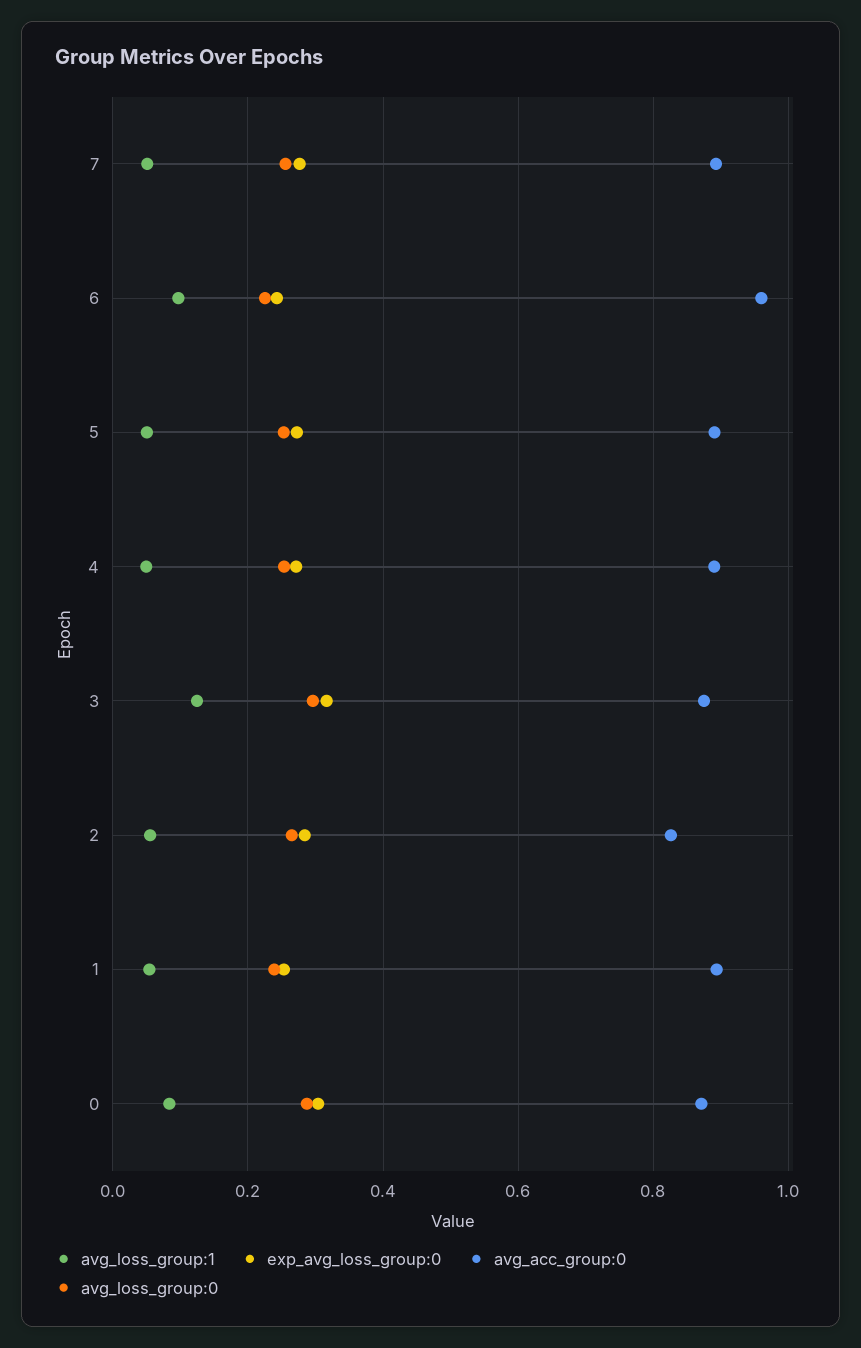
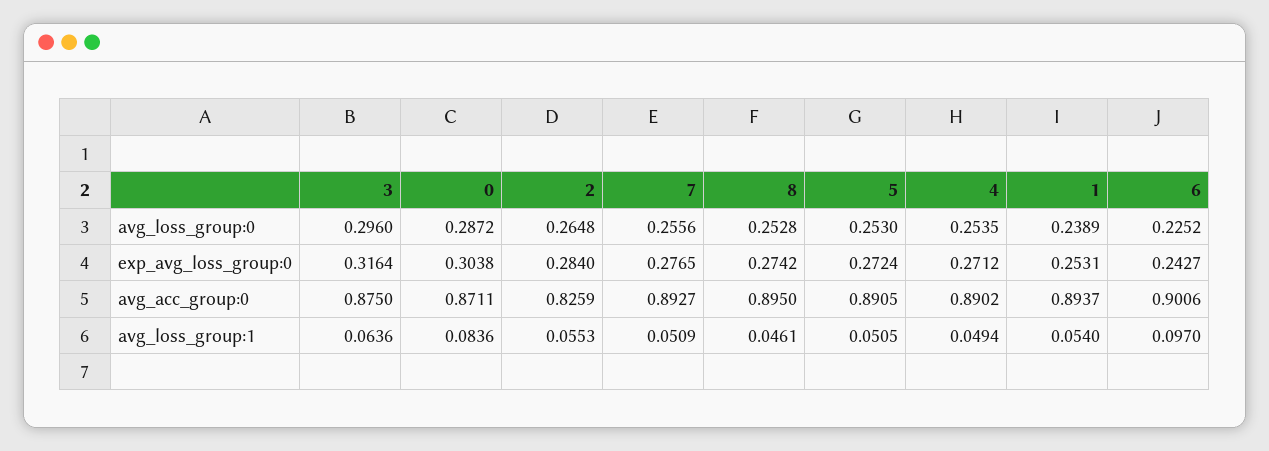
  {
    "avg_loss_group:1": {
      "7": 0.0509,
      "6": 0.097,
      "5": 0.0505,
      "4": 0.0494,
-     "3": 0.12,
+     "3": 0.0636,
      "2": 0.0553,
      "1": 0.054,
-     "0": 0.0836
+     "0": 0.0836,
+     "8": 0.0461
    },
    "exp_avg_loss_group:0": {
      "7": 0.2765,
      "6": 0.2427,
      "5": 0.2724,
      "4": 0.2712,
      "3": 0.3164,
      "2": 0.284,
      "1": 0.2531,
-     "0": 0.3038
+     "0": 0.3038,
+     "8": 0.2742
    },
    "avg_acc_group:0": {
      "7": 0.8927,
-     "6": 0.96,
+     "6": 0.9006,
      "5": 0.8905,
      "4": 0.8902,
      "3": 0.875,
      "2": 0.8259,
      "1": 0.8937,
-     "0": 0.8711
+     "0": 0.8711,
+     "8": 0.895
    },
    "avg_loss_group:0": {
      "7": 0.2556,
      "6": 0.2252,
      "5": 0.253,
      "4": 0.2535,
      "3": 0.296,
      "2": 0.2648,
      "1": 0.2389,
-     "0": 0.2872
+     "0": 0.2872,
+     "8": 0.2528
    }
  }

